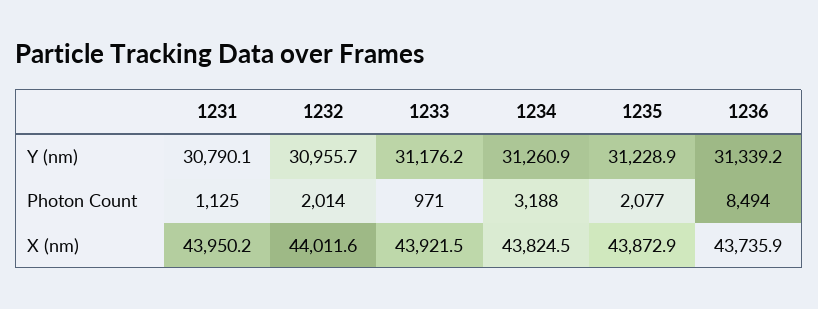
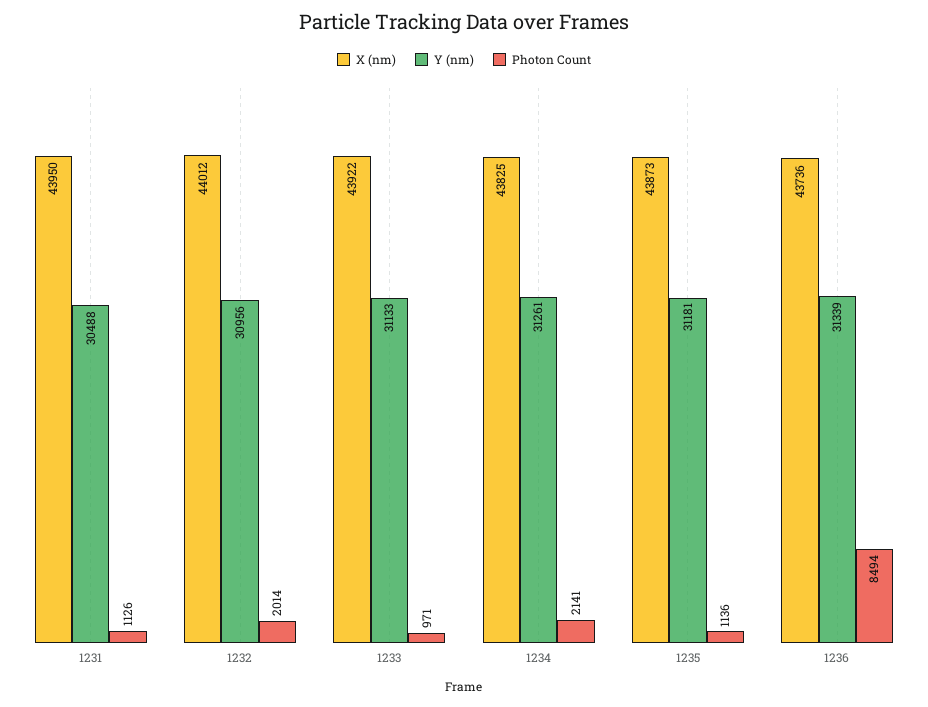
  {
    "Y (nm)": {
-     "1231": 30790.1,
+     "1231": 30488,
      "1232": 30955.7,
-     "1233": 31176.2,
+     "1233": 31133,
      "1234": 31260.9,
-     "1235": 31228.9,
+     "1235": 31181,
      "1236": 31339.2
    },
    "Photon Count": {
-     "1231": 1125,
+     "1231": 1126,
      "1232": 2014,
      "1233": 971,
-     "1234": 3188,
+     "1234": 2141,
-     "1235": 2077,
+     "1235": 1136,
      "1236": 8494
    },
    "X (nm)": {
      "1231": 43950.2,
      "1232": 44011.6,
      "1233": 43921.5,
      "1234": 43824.5,
      "1235": 43872.9,
      "1236": 43735.9
    }
  }

